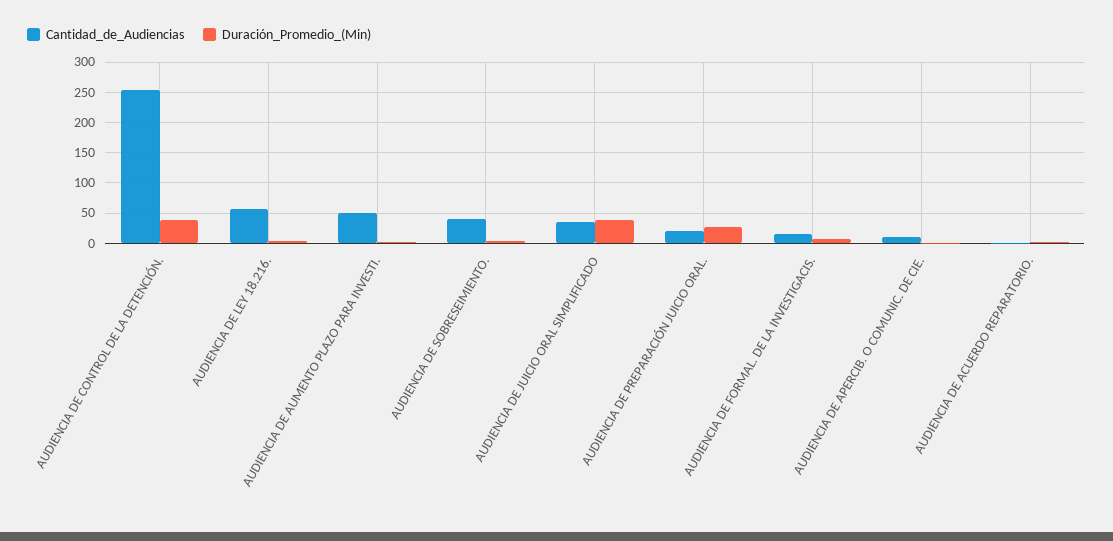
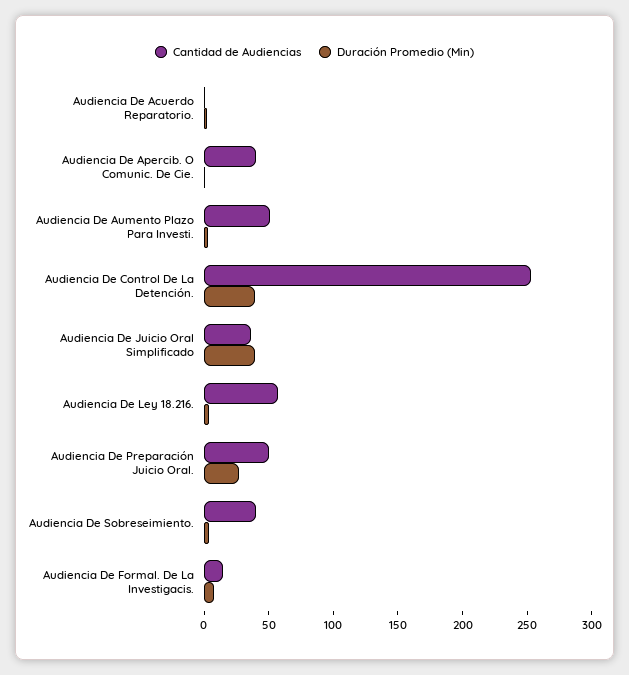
  {
    "Cantidad_de_Audiencias": {
      "AUDIENCIA DE CONTROL DE LA DETENCIÓN.": 250,
      "AUDIENCIA DE LEY 18.216.": 60,
      "AUDIENCIA DE AUMENTO PLAZO PARA INVESTI.": 50,
      "AUDIENCIA DE SOBRESEIMIENTO.": 40,
      "AUDIENCIA DE JUICIO ORAL SIMPLIFICADO": 40,
-     "AUDIENCIA DE PREPARACIÓN JUICIO ORAL.": 20,
+     "AUDIENCIA DE PREPARACIÓN JUICIO ORAL.": 50,
      "AUDIENCIA DE FORMAL. DE LA INVESTIGACIS.": 20,
-     "AUDIENCIA DE APERCIB. O COMUNIC. DE CIE.": 10,
+     "AUDIENCIA DE APERCIB. O COMUNIC. DE CIE.": 40,
      "AUDIENCIA DE ACUERDO REPARATORIO.": 0
    },
    "Duración_Promedio_(Min)": {
      "AUDIENCIA DE CONTROL DE LA DETENCIÓN.": 40,
      "AUDIENCIA DE LEY 18.216.": 0,
      "AUDIENCIA DE AUMENTO PLAZO PARA INVESTI.": 0,
      "AUDIENCIA DE SOBRESEIMIENTO.": 0,
      "AUDIENCIA DE JUICIO ORAL SIMPLIFICADO": 40,
      "AUDIENCIA DE PREPARACIÓN JUICIO ORAL.": 30,
      "AUDIENCIA DE FORMAL. DE LA INVESTIGACIS.": 10,
      "AUDIENCIA DE APERCIB. O COMUNIC. DE CIE.": 0,
      "AUDIENCIA DE ACUERDO REPARATORIO.": 0
    }
  }

